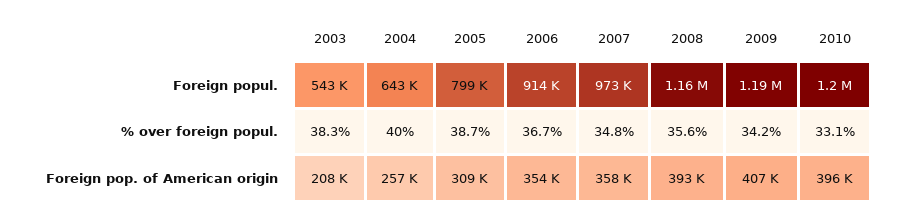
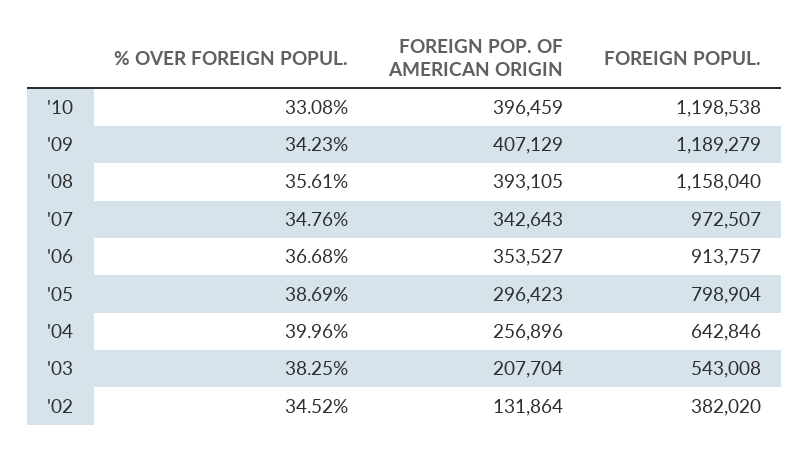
  {
    "2003": {
      "Foreign popul.": 543008,
      "% over foreign popul.": 38.25,
      "Foreign pop. of American origin": 207704
    },
    "2004": {
      "Foreign popul.": 642846,
      "% over foreign popul.": 39.96,
      "Foreign pop. of American origin": 256896
    },
    "2005": {
      "Foreign popul.": 798904,
      "% over foreign popul.": 38.69,
-     "Foreign pop. of American origin": 309000
+     "Foreign pop. of American origin": 296423
    },
    "2006": {
      "Foreign popul.": 913757,
      "% over foreign popul.": 36.68,
      "Foreign pop. of American origin": 353527
    },
    "2007": {
      "Foreign popul.": 972507,
      "% over foreign popul.": 34.76,
-     "Foreign pop. of American origin": 358000
+     "Foreign pop. of American origin": 342643
    },
    "2008": {
      "Foreign popul.": 1158040,
      "% over foreign popul.": 35.61,
      "Foreign pop. of American origin": 393105
    },
    "2009": {
      "Foreign popul.": 1189279,
      "% over foreign popul.": 34.23,
      "Foreign pop. of American origin": 407129
    },
    "2010": {
      "Foreign popul.": 1198538,
      "% over foreign popul.": 33.08,
      "Foreign pop. of American origin": 396459
-   }
+   },
+   "'02": {
+     "% over foreign popul.": 34.52,
+     "Foreign pop. of American origin": 131864,
+     "Foreign popul.": 382020
+   }
  }

